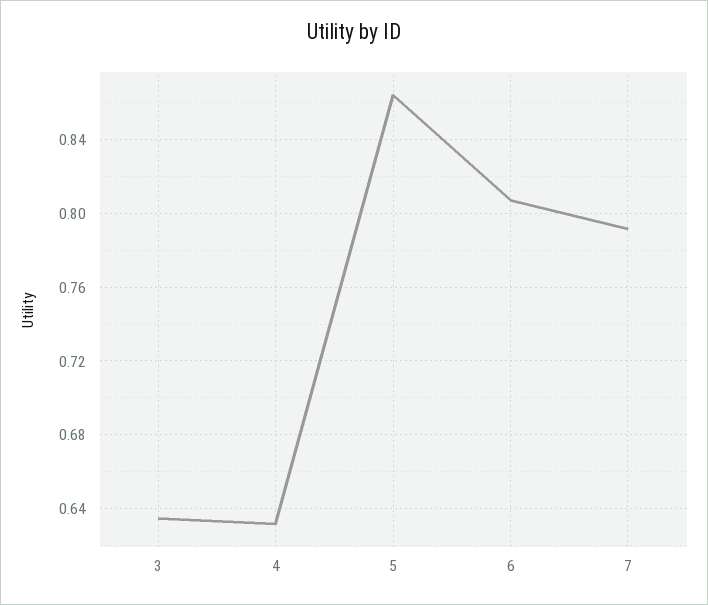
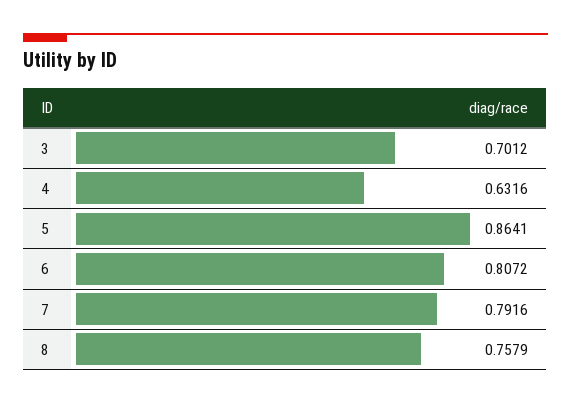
  {
-   "3": 0.635,
+   "3": 0.7012,
    "4": 0.6316,
    "5": 0.8641,
    "6": 0.8072,
-   "7": 0.7916
+   "7": 0.7916,
+   "8": 0.7579
  }

